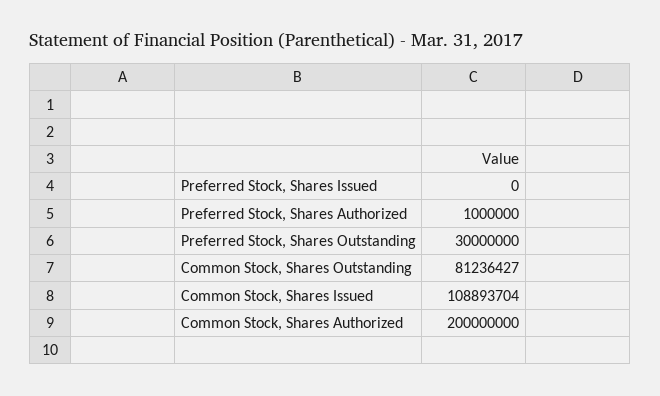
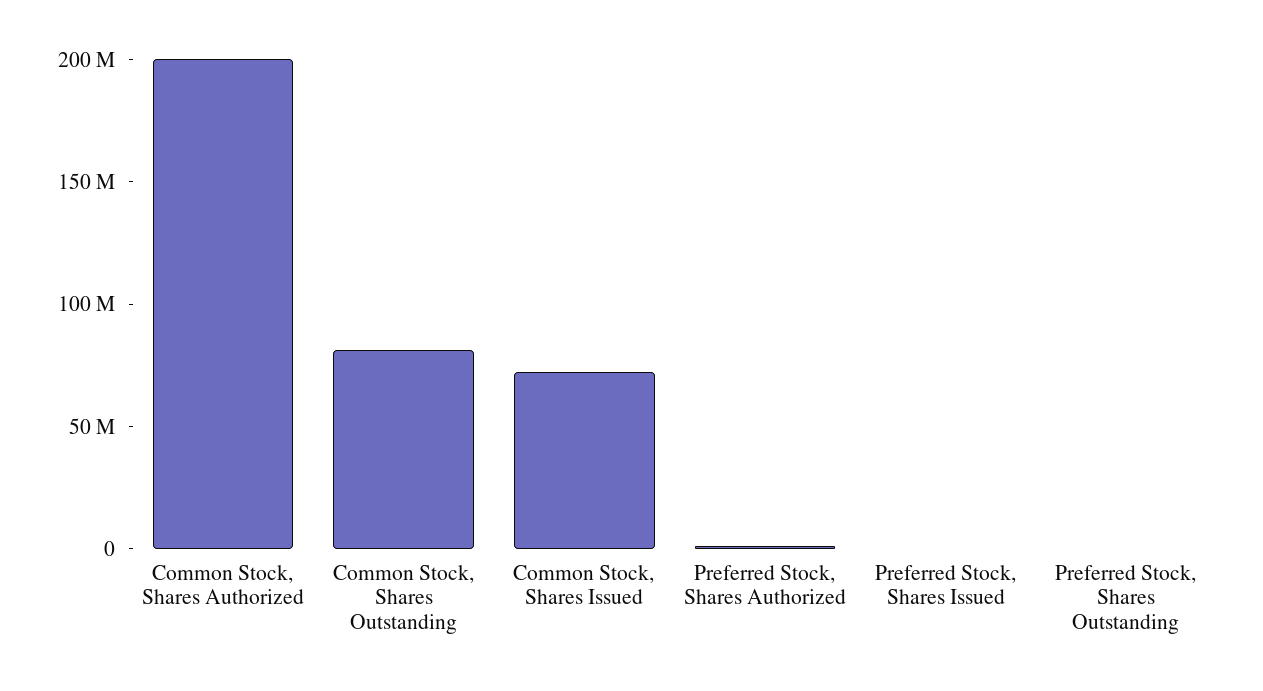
  {
    "Preferred Stock, Shares Issued": 0,
    "Preferred Stock, Shares Authorized": 1000000,
-   "Preferred Stock, Shares Outstanding": 30000000,
+   "Preferred Stock, Shares Outstanding": 0,
    "Common Stock, Shares Outstanding": 81236427,
-   "Common Stock, Shares Issued": 108893704,
+   "Common Stock, Shares Issued": 70000000,
    "Common Stock, Shares Authorized": 200000000
  }

